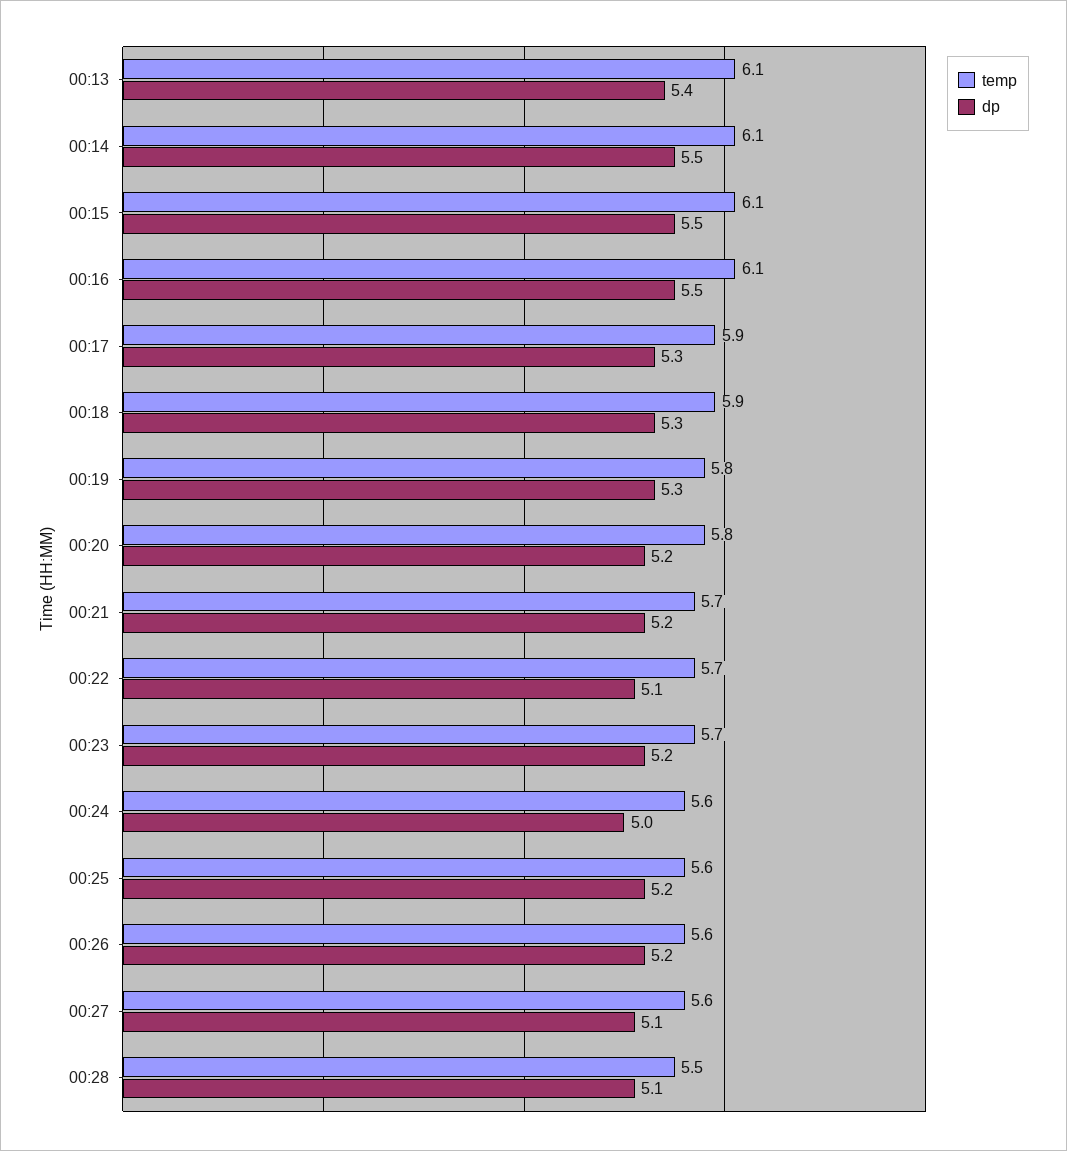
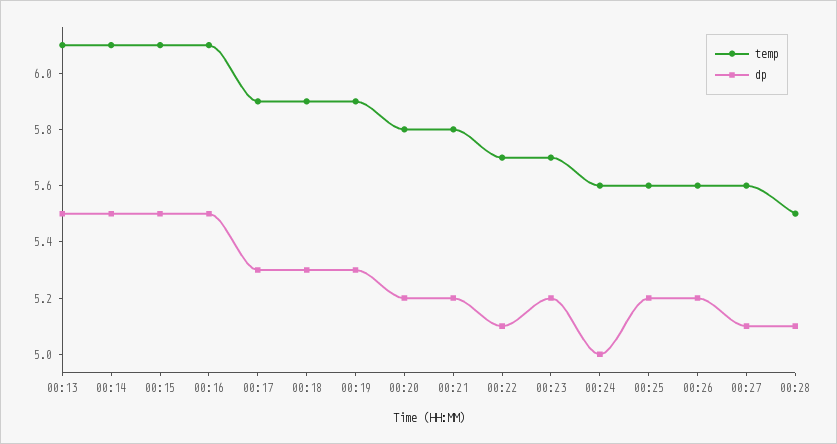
  {
    "temp": {
      "00:13": 6.1,
      "00:14": 6.1,
      "00:15": 6.1,
      "00:16": 6.1,
      "00:17": 5.9,
      "00:18": 5.9,
-     "00:19": 5.8,
+     "00:19": 5.9,
      "00:20": 5.8,
-     "00:21": 5.7,
+     "00:21": 5.8,
      "00:22": 5.7,
      "00:23": 5.7,
      "00:24": 5.6,
      "00:25": 5.6,
      "00:26": 5.6,
      "00:27": 5.6,
      "00:28": 5.5
    },
    "dp": {
-     "00:13": 5.4,
+     "00:13": 5.5,
      "00:14": 5.5,
      "00:15": 5.5,
      "00:16": 5.5,
      "00:17": 5.3,
      "00:18": 5.3,
      "00:19": 5.3,
      "00:20": 5.2,
      "00:21": 5.2,
      "00:22": 5.1,
      "00:23": 5.2,
      "00:24": 5,
      "00:25": 5.2,
      "00:26": 5.2,
      "00:27": 5.1,
      "00:28": 5.1
    }
  }

